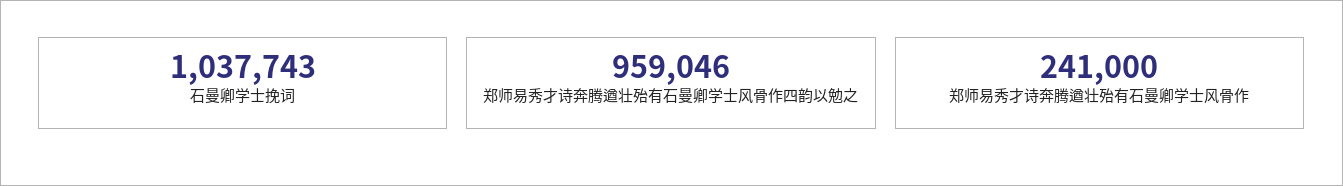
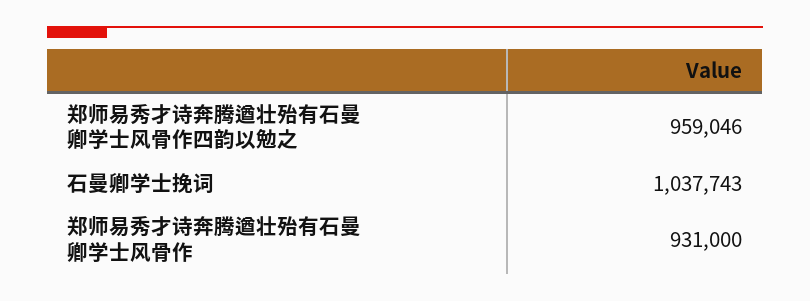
  {
    "石曼卿学士挽词": 1037743,
    "郑师易秀才诗奔腾遒壮殆有石曼卿学士风骨作四韵以勉之": 959046,
-   "郑师易秀才诗奔腾遒壮殆有石曼卿学士风骨作": 241000
+   "郑师易秀才诗奔腾遒壮殆有石曼卿学士风骨作": 931000
  }

